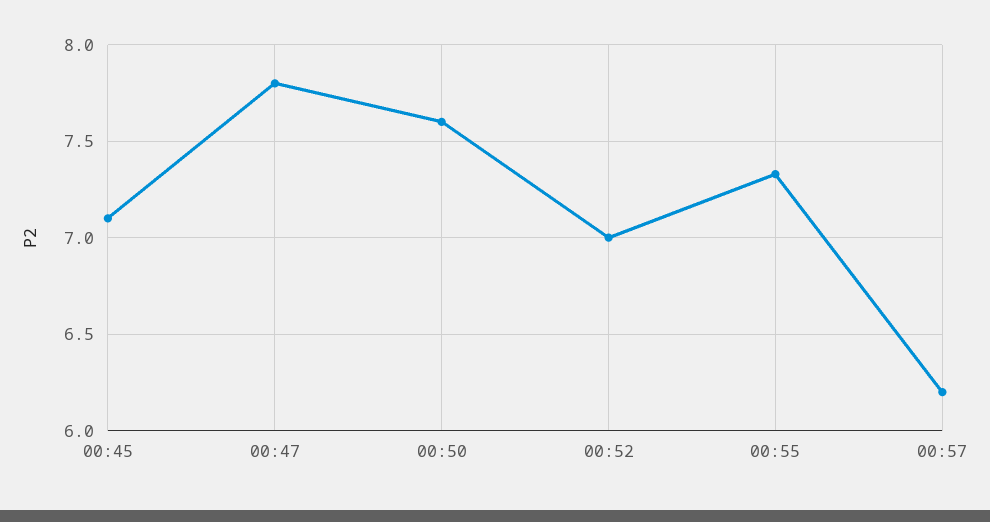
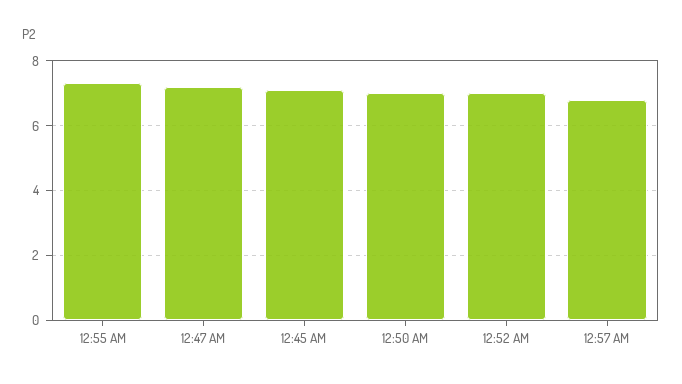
  {
    "00:45": 7.1,
-   "00:47": 7.8,
+   "00:47": 7.2,
-   "00:50": 7.6,
+   "00:50": 7,
    "00:52": 7,
    "00:55": 7.35,
-   "00:57": 6.2
+   "00:57": 6.8
  }

